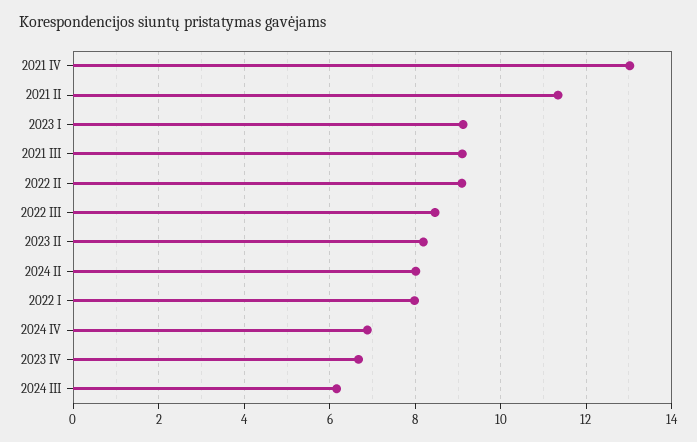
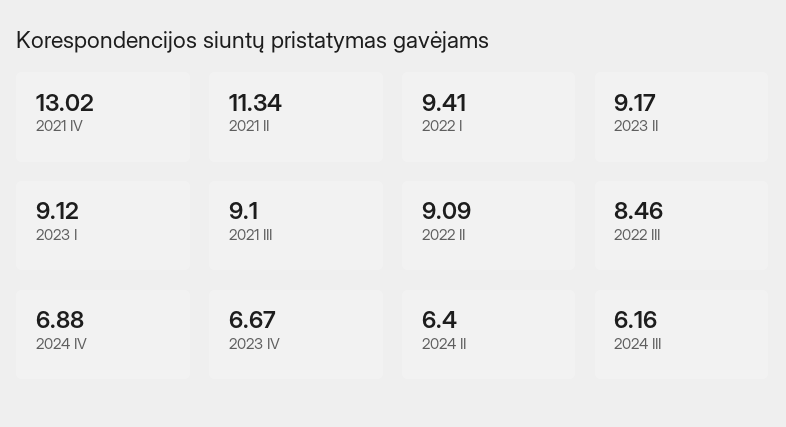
  {
    "2021 IV": 13.02,
    "2021 II": 11.34,
    "2023 I": 9.12,
    "2021 III": 9.1,
    "2022 II": 9.09,
    "2022 III": 8.46,
-   "2023 II": 8.2,
+   "2023 II": 9.17,
-   "2024 II": 8,
+   "2024 II": 6.4,
-   "2022 I": 8,
+   "2022 I": 9.41,
    "2024 IV": 6.88,
    "2023 IV": 6.67,
    "2024 III": 6.16
  }

